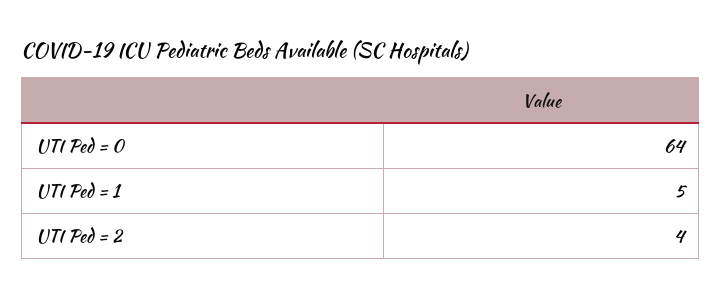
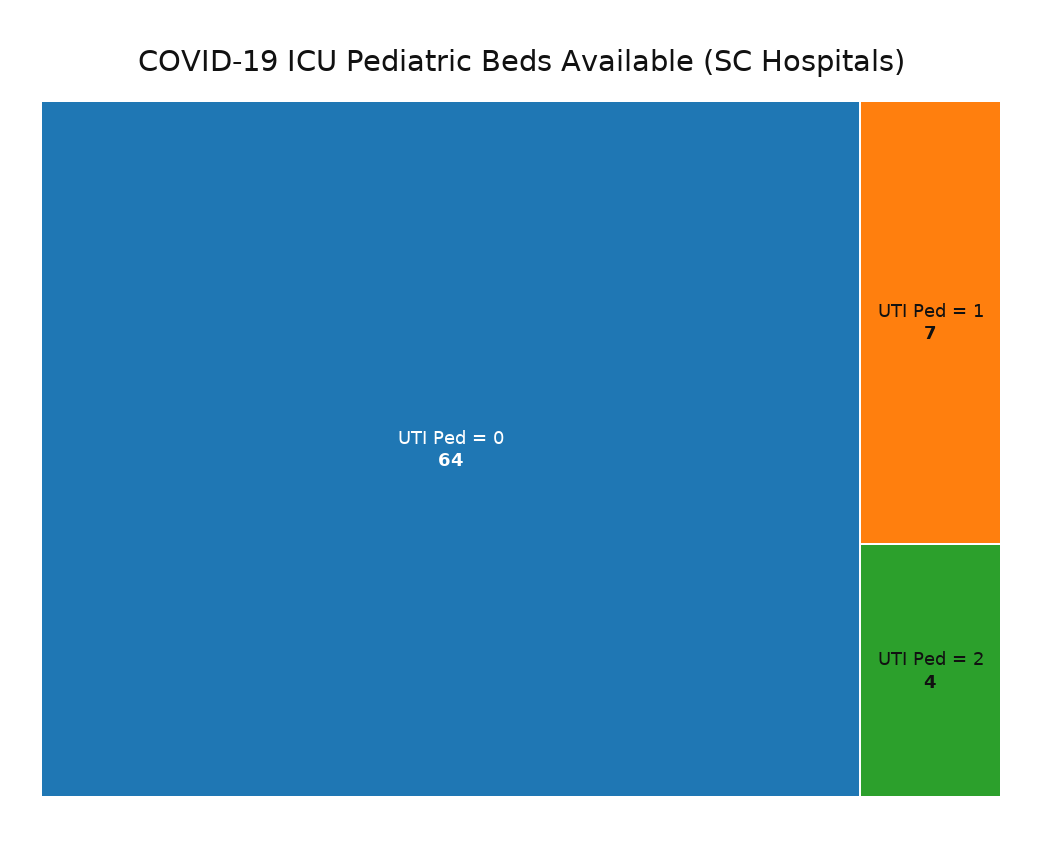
  {
    "UTI Ped = 0": 64,
-   "UTI Ped = 1": 5,
+   "UTI Ped = 1": 7,
    "UTI Ped = 2": 4
  }

